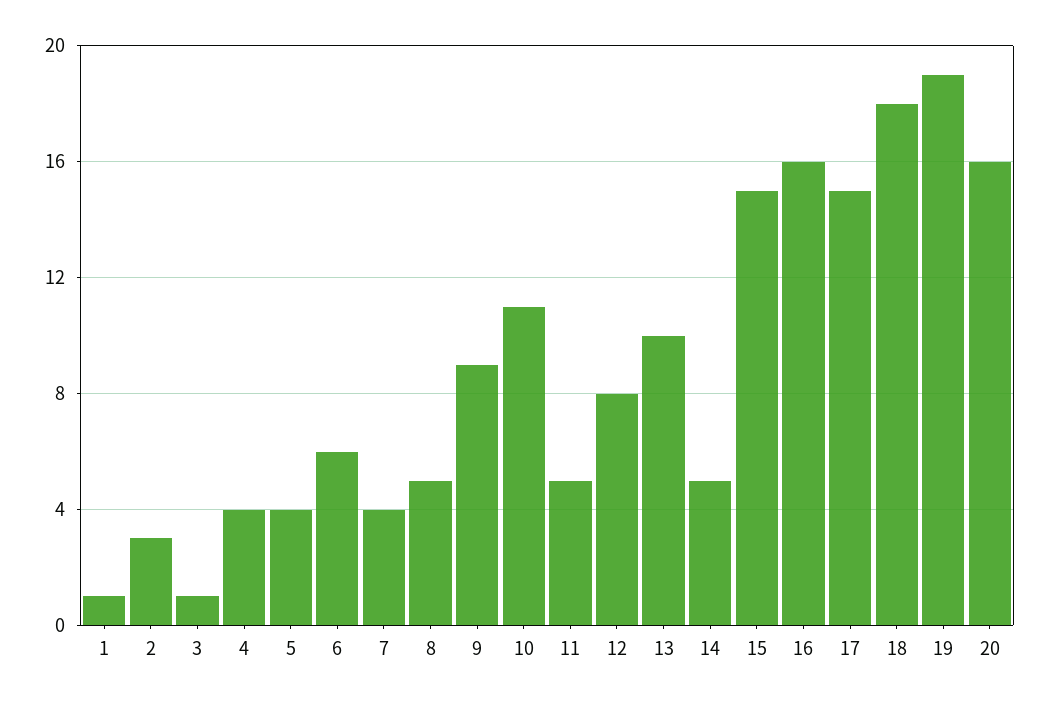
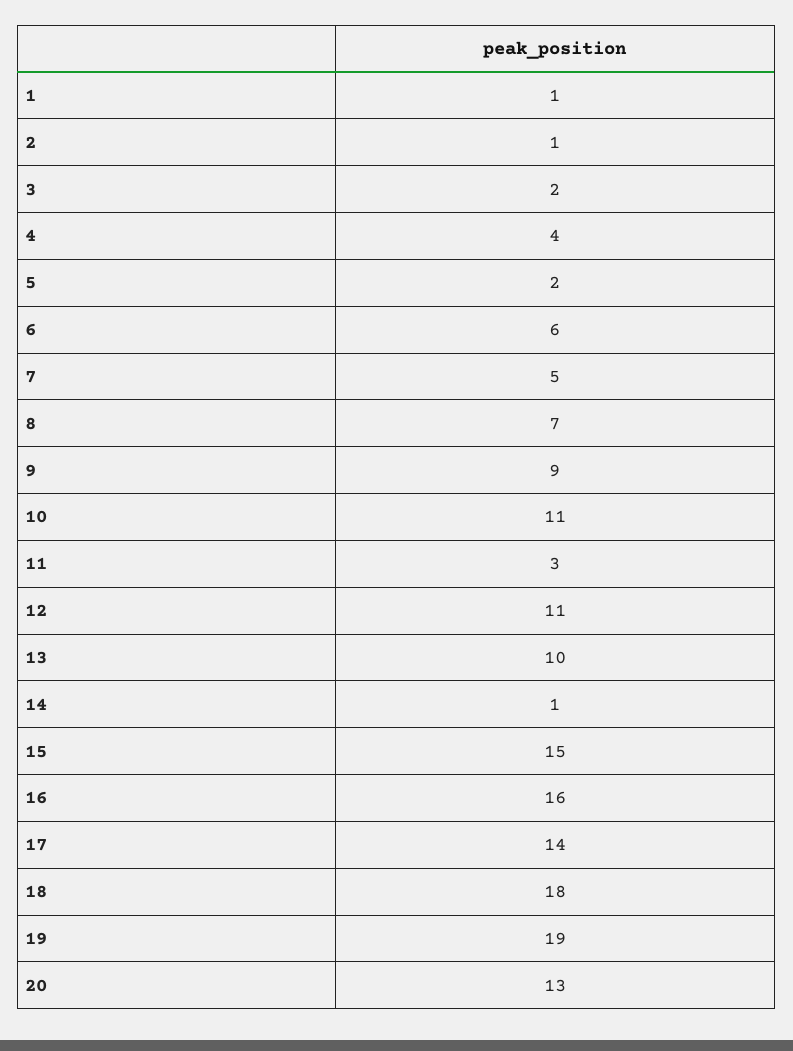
  {
    "1": 1,
-   "2": 3,
+   "2": 1,
-   "3": 1,
+   "3": 2,
    "4": 4,
-   "5": 4,
+   "5": 2,
    "6": 6,
-   "7": 4,
+   "7": 5,
-   "8": 5,
+   "8": 7,
    "9": 9,
    "10": 11,
-   "11": 5,
+   "11": 3,
-   "12": 8,
+   "12": 11,
    "13": 10,
-   "14": 5,
+   "14": 1,
    "15": 15,
    "16": 16,
-   "17": 15,
+   "17": 14,
    "18": 18,
    "19": 19,
-   "20": 16
+   "20": 13
  }

